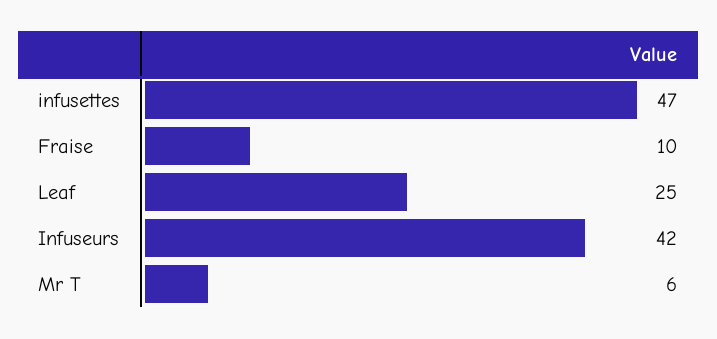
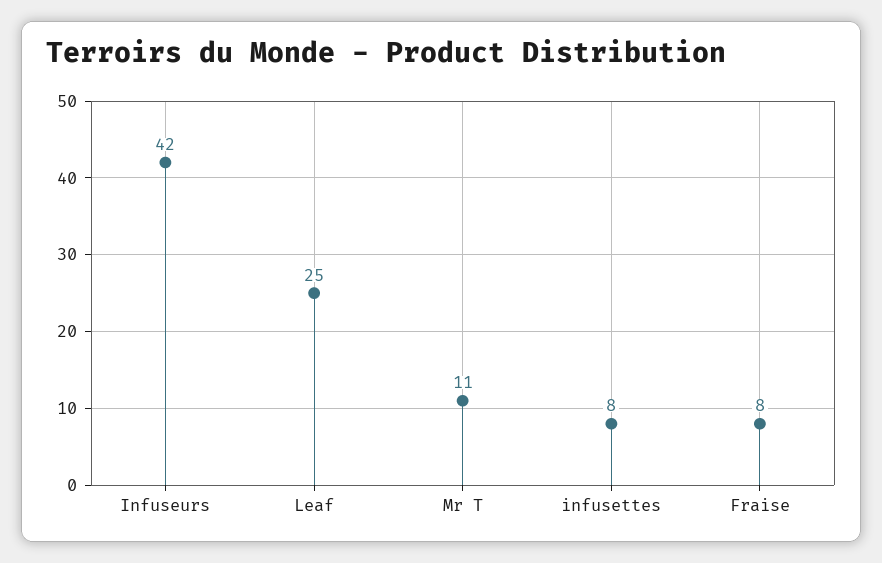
  {
-   "infusettes": 47,
+   "infusettes": 8,
-   "Fraise": 10,
+   "Fraise": 8,
    "Leaf": 25,
    "Infuseurs": 42,
-   "Mr T": 6
+   "Mr T": 11
  }

